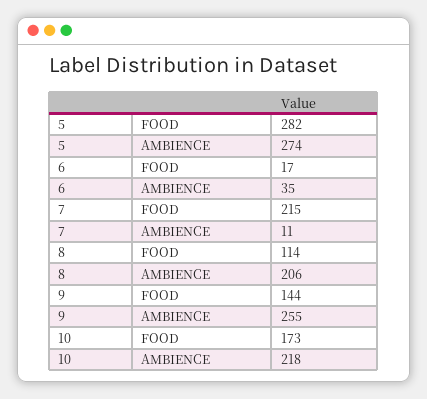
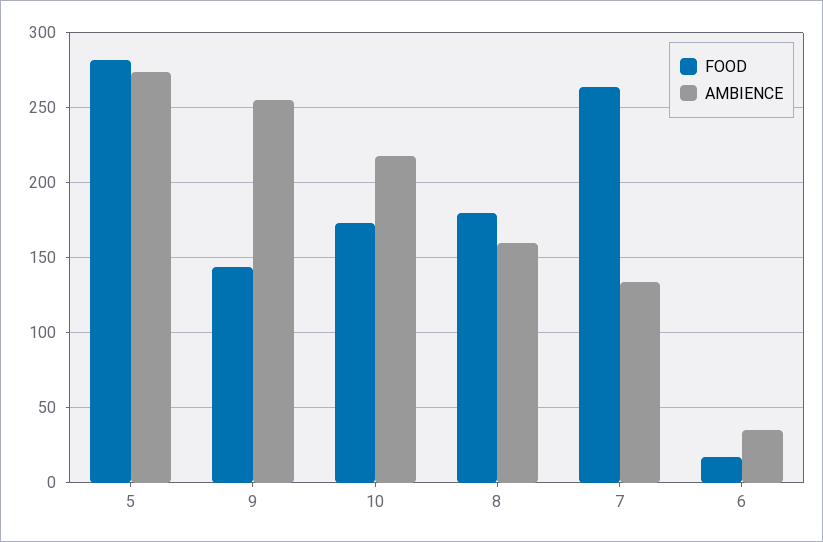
  {
    "FOOD": {
      "5": 282,
      "6": 17,
-     "7": 215,
+     "7": 265,
-     "8": 114,
+     "8": 180,
      "9": 144,
      "10": 173
    },
    "AMBIENCE": {
      "5": 274,
      "6": 35,
-     "7": 11,
+     "7": 135,
-     "8": 206,
+     "8": 160,
      "9": 255,
      "10": 218
    }
  }

